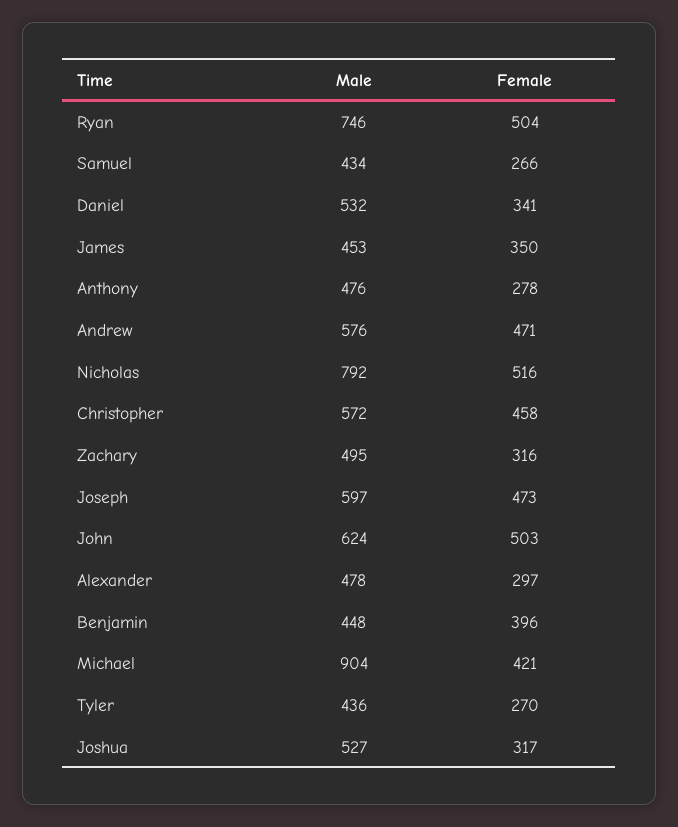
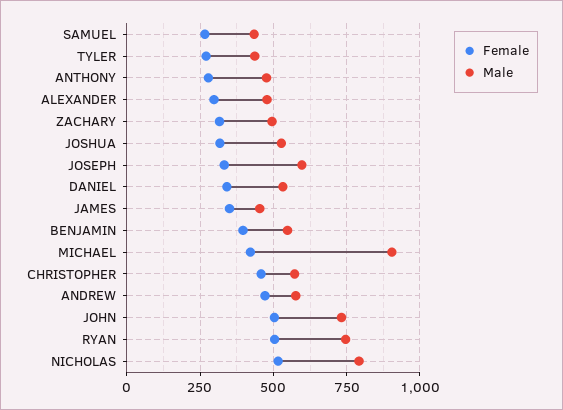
  {
    "Male": {
      "Ryan": 746,
      "Samuel": 434,
      "Daniel": 532,
      "James": 453,
      "Anthony": 476,
      "Andrew": 576,
      "Nicholas": 792,
      "Christopher": 572,
      "Zachary": 495,
      "Joseph": 597,
-     "John": 624,
+     "John": 725,
      "Alexander": 478,
-     "Benjamin": 448,
+     "Benjamin": 550,
      "Michael": 904,
      "Tyler": 436,
      "Joshua": 527
    },
    "Female": {
      "Ryan": 504,
      "Samuel": 266,
      "Daniel": 341,
      "James": 350,
      "Anthony": 278,
      "Andrew": 471,
      "Nicholas": 516,
      "Christopher": 458,
      "Zachary": 316,
-     "Joseph": 473,
+     "Joseph": 325,
      "John": 503,
      "Alexander": 297,
      "Benjamin": 396,
      "Michael": 421,
      "Tyler": 270,
      "Joshua": 317
    }
  }

